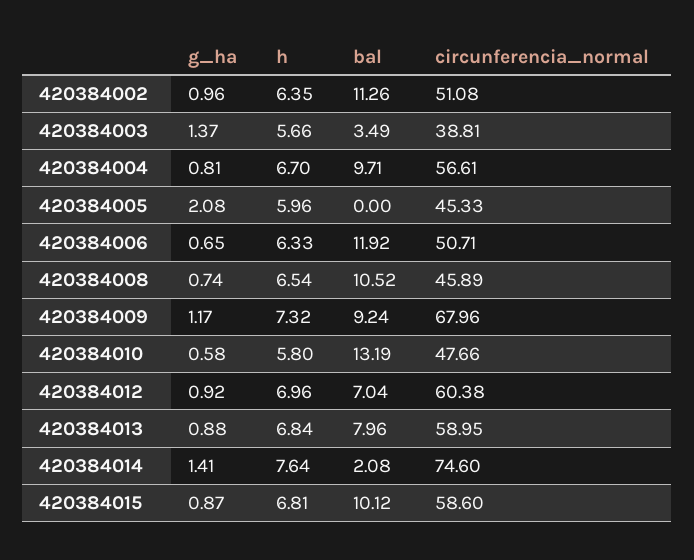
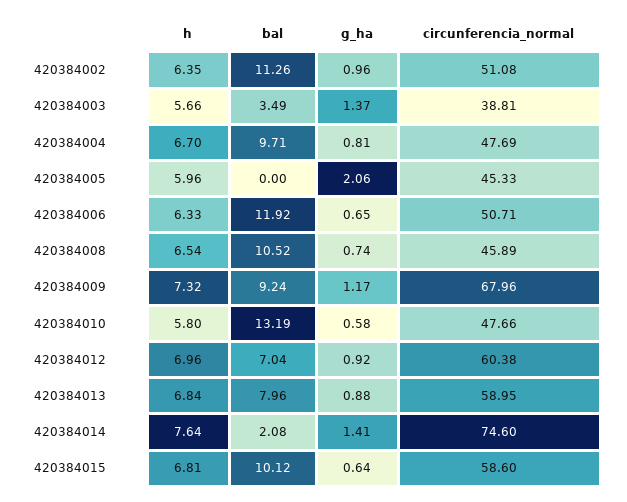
  {
    "g_ha": {
      "420384002": 0.96,
      "420384003": 1.37,
      "420384004": 0.81,
-     "420384005": 2.08,
+     "420384005": 2.06,
      "420384006": 0.65,
      "420384008": 0.74,
      "420384009": 1.17,
      "420384010": 0.58,
      "420384012": 0.92,
      "420384013": 0.88,
      "420384014": 1.41,
-     "420384015": 0.87
+     "420384015": 0.64
    },
    "h": {
      "420384002": 6.35,
      "420384003": 5.66,
      "420384004": 6.7,
      "420384005": 5.96,
      "420384006": 6.33,
      "420384008": 6.54,
      "420384009": 7.32,
      "420384010": 5.8,
      "420384012": 6.96,
      "420384013": 6.84,
      "420384014": 7.64,
      "420384015": 6.81
    },
    "bal": {
      "420384002": 11.26,
      "420384003": 3.49,
      "420384004": 9.71,
      "420384005": 0,
      "420384006": 11.92,
      "420384008": 10.52,
      "420384009": 9.24,
      "420384010": 13.19,
      "420384012": 7.04,
      "420384013": 7.96,
      "420384014": 2.08,
      "420384015": 10.12
    },
    "circunferencia_normal": {
      "420384002": 51.08,
      "420384003": 38.81,
-     "420384004": 56.61,
+     "420384004": 47.69,
      "420384005": 45.33,
      "420384006": 50.71,
      "420384008": 45.89,
      "420384009": 67.96,
      "420384010": 47.66,
      "420384012": 60.38,
      "420384013": 58.95,
      "420384014": 74.6,
      "420384015": 58.6
    }
  }

